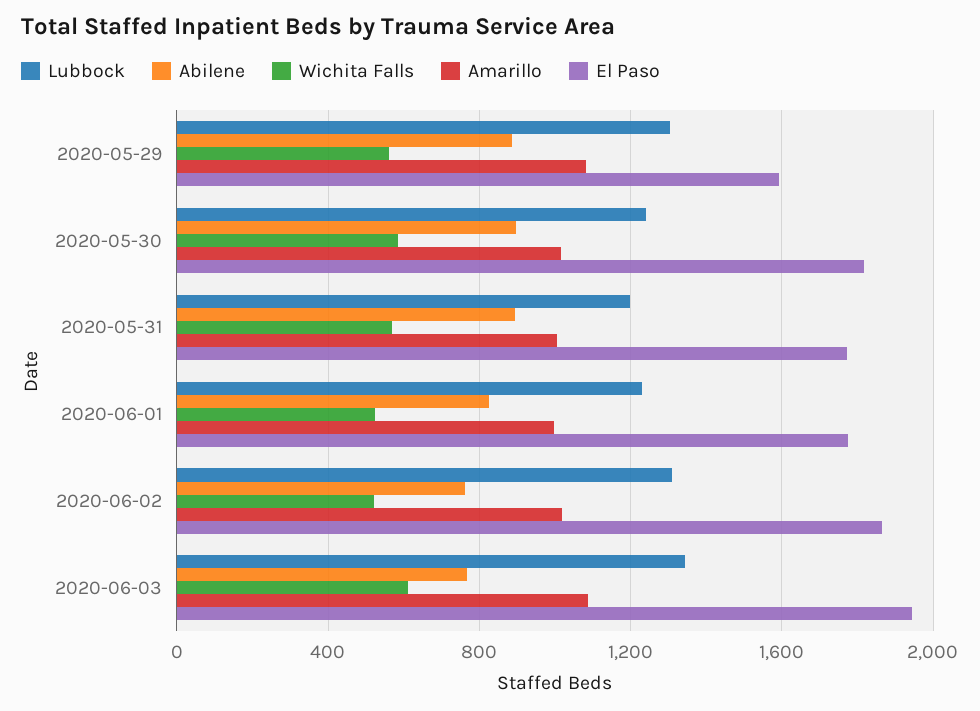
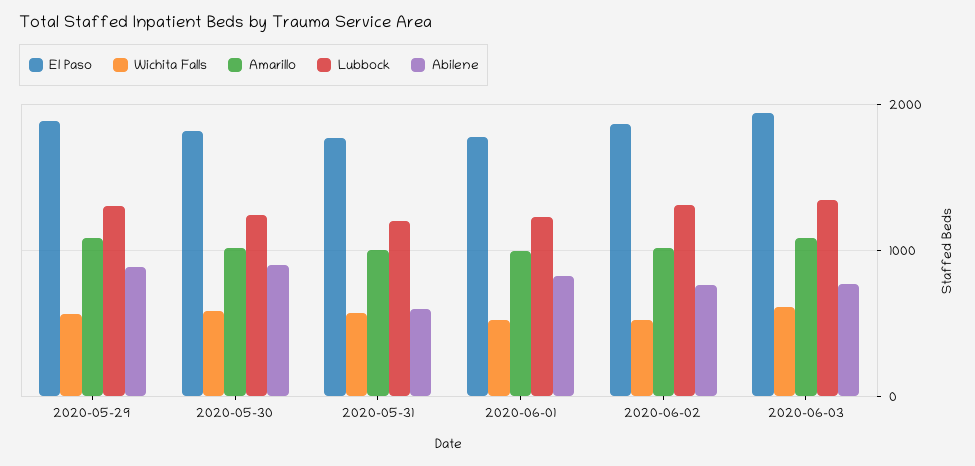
  {
    "Lubbock": {
      "2020-05-29": 1300,
      "2020-05-30": 1250,
      "2020-05-31": 1200,
      "2020-06-01": 1250,
      "2020-06-02": 1300,
      "2020-06-03": 1350
    },
    "Abilene": {
      "2020-05-29": 900,
      "2020-05-30": 900,
-     "2020-05-31": 900,
+     "2020-05-31": 600,
      "2020-06-01": 850,
      "2020-06-02": 750,
      "2020-06-03": 750
    },
    "Wichita Falls": {
      "2020-05-29": 550,
      "2020-05-30": 600,
      "2020-05-31": 550,
      "2020-06-01": 550,
      "2020-06-02": 500,
      "2020-06-03": 600
    },
    "Amarillo": {
      "2020-05-29": 1100,
      "2020-05-30": 1000,
      "2020-05-31": 1000,
      "2020-06-01": 1000,
      "2020-06-02": 1000,
      "2020-06-03": 1100
    },
    "El Paso": {
-     "2020-05-29": 1600,
+     "2020-05-29": 1900,
      "2020-05-30": 1800,
      "2020-05-31": 1750,
      "2020-06-01": 1800,
      "2020-06-02": 1850,
      "2020-06-03": 1950
    }
  }

